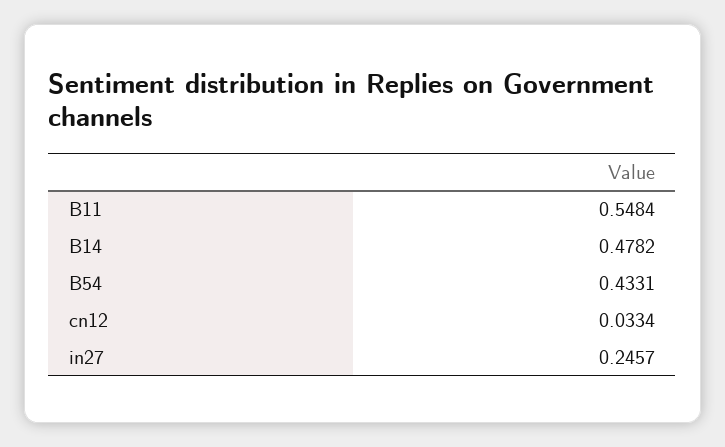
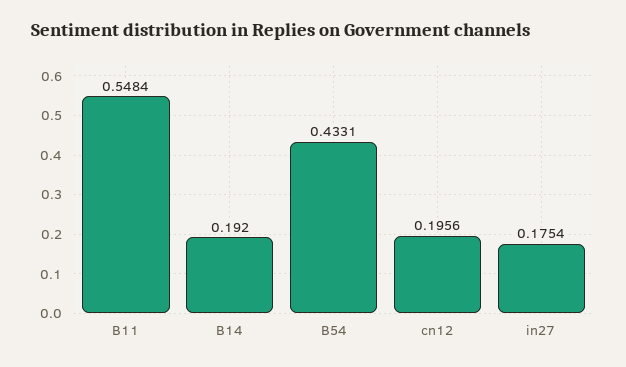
  {
    "B11": 0.5484,
-   "B14": 0.4782,
+   "B14": 0.192,
    "B54": 0.4331,
-   "cn12": 0.0334,
+   "cn12": 0.1956,
-   "in27": 0.2457
+   "in27": 0.1754
  }

